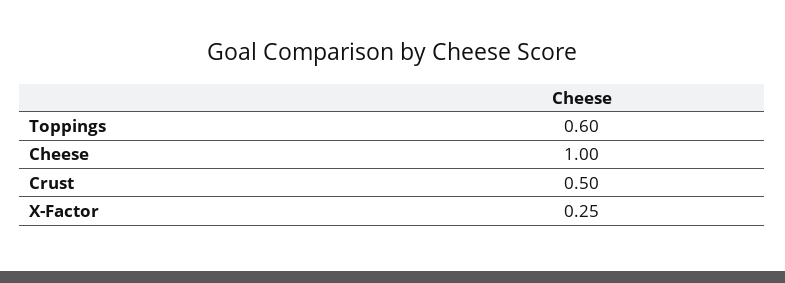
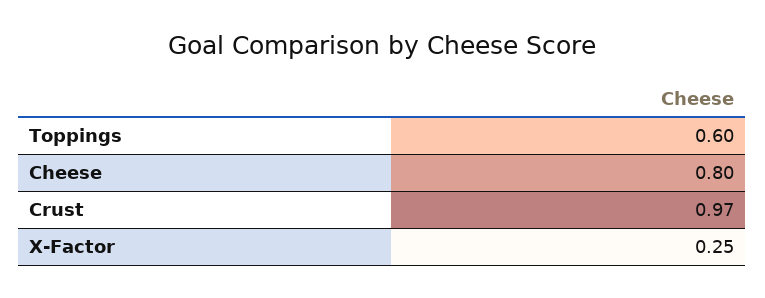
  {
    "Toppings": 0.6,
-   "Cheese": 1,
+   "Cheese": 0.8,
-   "Crust": 0.5,
+   "Crust": 0.97,
    "X-Factor": 0.25
  }

